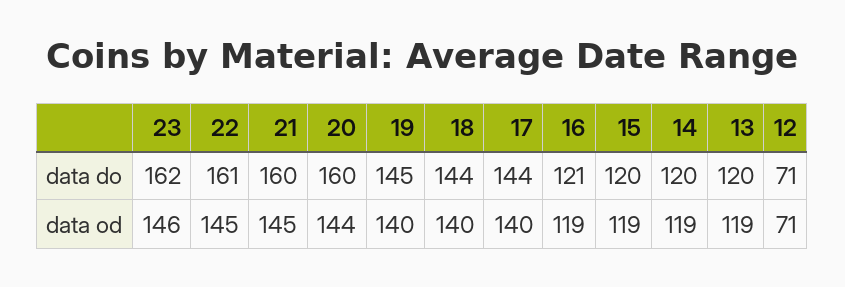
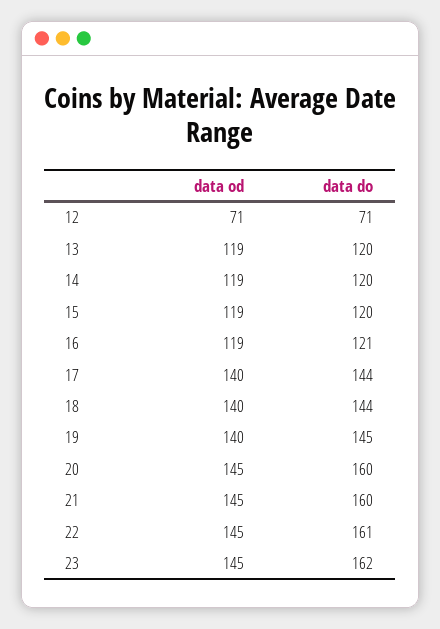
  {
    "23": {
      "data do": 162,
-     "data od": 146
+     "data od": 145
    },
    "22": {
      "data do": 161,
      "data od": 145
    },
    "21": {
      "data do": 160,
      "data od": 145
    },
    "20": {
      "data do": 160,
-     "data od": 144
+     "data od": 145
    },
    "19": {
      "data do": 145,
      "data od": 140
    },
    "18": {
      "data do": 144,
      "data od": 140
    },
    "17": {
      "data do": 144,
      "data od": 140
    },
    "16": {
      "data do": 121,
      "data od": 119
    },
    "15": {
      "data do": 120,
      "data od": 119
    },
    "14": {
      "data do": 120,
      "data od": 119
    },
    "13": {
      "data do": 120,
      "data od": 119
    },
    "12": {
      "data do": 71,
      "data od": 71
    }
  }

